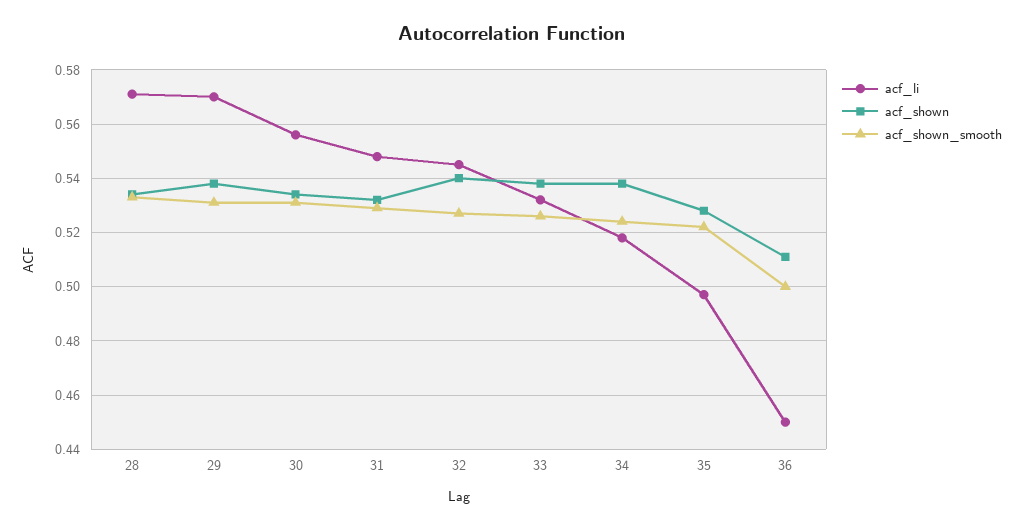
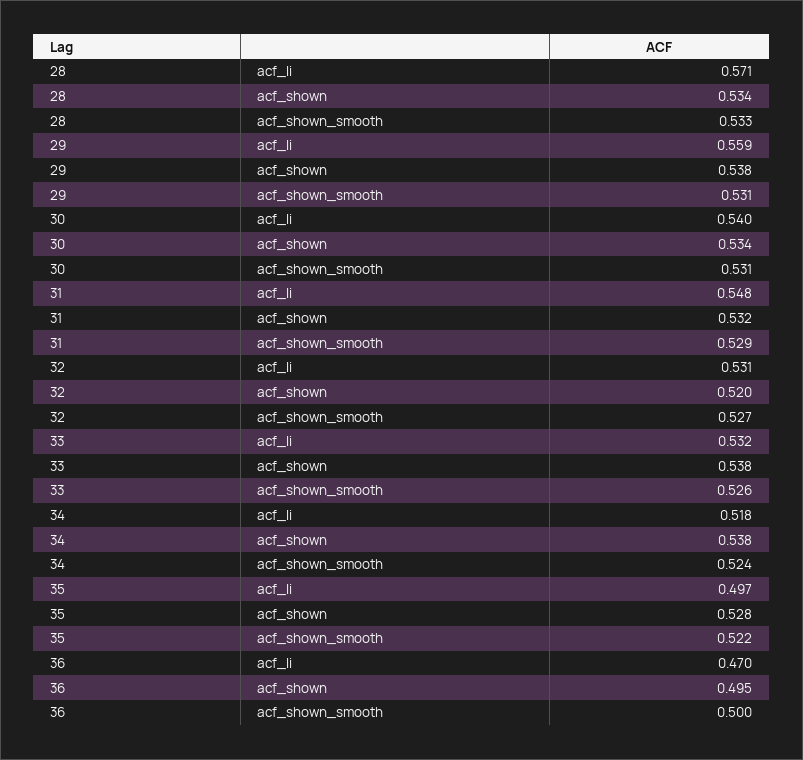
  {
    "acf_li": {
      "28": 0.571,
-     "29": 0.57,
+     "29": 0.559,
-     "30": 0.555,
+     "30": 0.54,
      "31": 0.548,
-     "32": 0.545,
+     "32": 0.531,
      "33": 0.532,
      "34": 0.518,
      "35": 0.497,
-     "36": 0.45
+     "36": 0.47
    },
    "acf_shown": {
      "28": 0.534,
      "29": 0.538,
      "30": 0.534,
      "31": 0.532,
-     "32": 0.54,
+     "32": 0.52,
      "33": 0.538,
      "34": 0.538,
      "35": 0.528,
-     "36": 0.51
+     "36": 0.495
    },
    "acf_shown_smooth": {
      "28": 0.533,
      "29": 0.531,
      "30": 0.531,
      "31": 0.529,
      "32": 0.527,
      "33": 0.526,
      "34": 0.524,
      "35": 0.522,
      "36": 0.5
    }
  }

